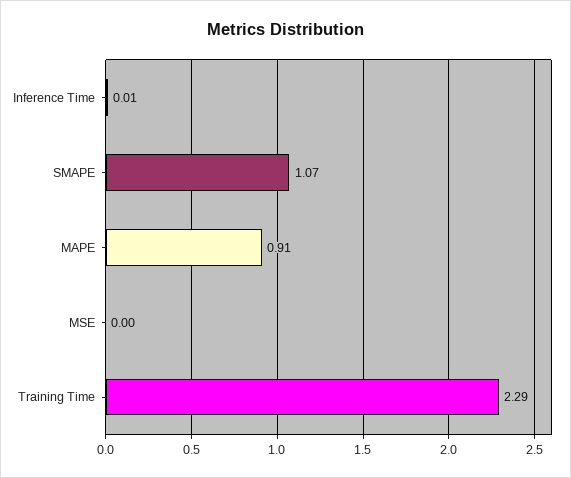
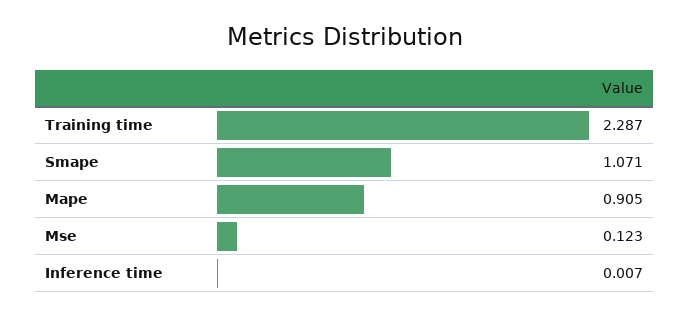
  {
    "Inference Time": 0.007,
    "SMAPE": 1.071,
    "MAPE": 0.905,
-   "MSE": 0,
+   "MSE": 0.123,
    "Training Time": 2.287
  }

